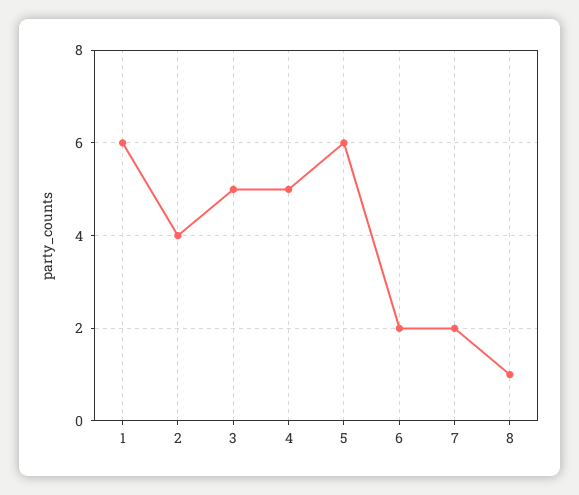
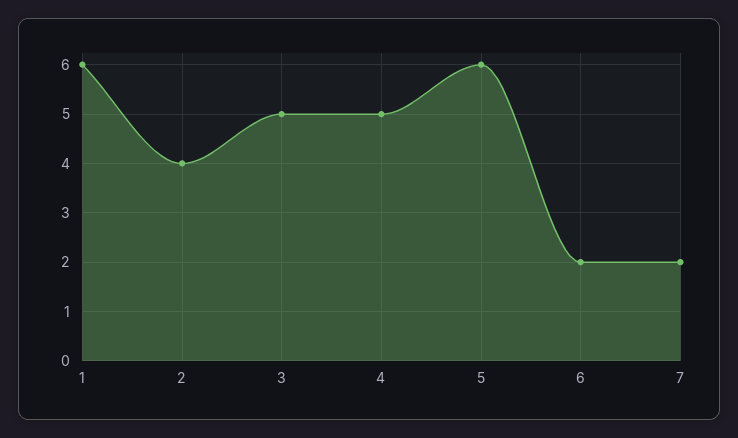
  {
    "1": 6,
    "2": 4,
    "3": 5,
    "4": 5,
    "5": 6,
    "6": 2,
-   "7": 2,
+   "7": 2
-   "8": 1
  }

